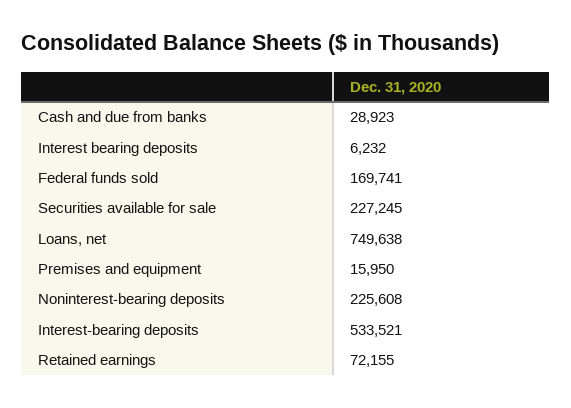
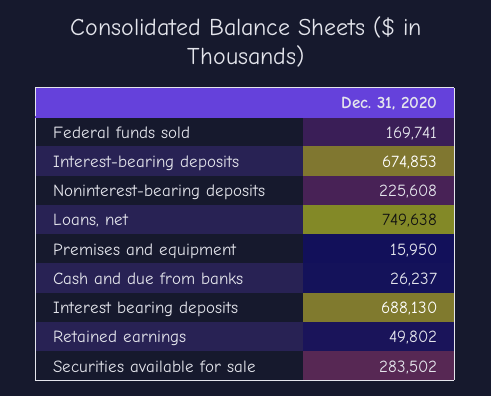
  {
-   "Cash and due from banks": 28923,
+   "Cash and due from banks": 26237,
-   "Interest bearing deposits": 6232,
+   "Interest bearing deposits": 688130,
    "Federal funds sold": 169741,
-   "Securities available for sale": 227245,
+   "Securities available for sale": 283502,
    "Loans, net": 749638,
    "Premises and equipment": 15950,
    "Noninterest-bearing deposits": 225608,
-   "Interest-bearing deposits": 533521,
+   "Interest-bearing deposits": 674853,
-   "Retained earnings": 72155
+   "Retained earnings": 49802
  }

